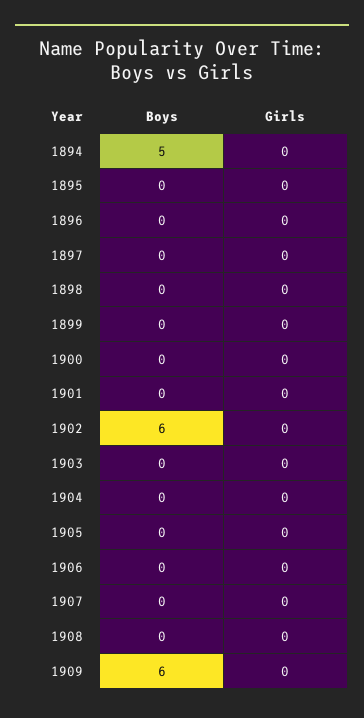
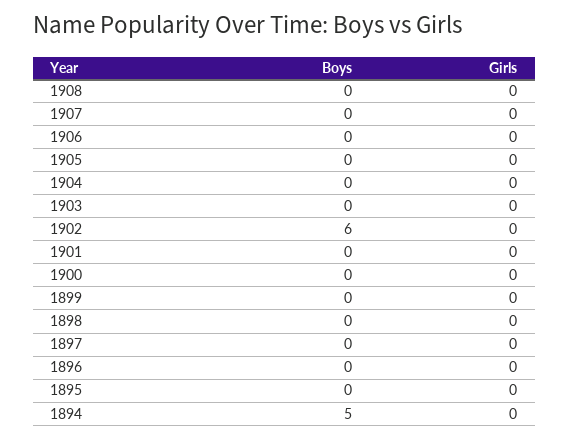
  {
    "Boys": {
      "1894": 5,
      "1895": 0,
      "1896": 0,
      "1897": 0,
      "1898": 0,
      "1899": 0,
      "1900": 0,
      "1901": 0,
      "1902": 6,
      "1903": 0,
      "1904": 0,
      "1905": 0,
      "1906": 0,
      "1907": 0,
-     "1908": 0,
+     "1908": 0
-     "1909": 6
    },
    "Girls": {
      "1894": 0,
      "1895": 0,
      "1896": 0,
      "1897": 0,
      "1898": 0,
      "1899": 0,
      "1900": 0,
      "1901": 0,
      "1902": 0,
      "1903": 0,
      "1904": 0,
      "1905": 0,
      "1906": 0,
      "1907": 0,
-     "1908": 0,
+     "1908": 0
-     "1909": 0
    }
  }

